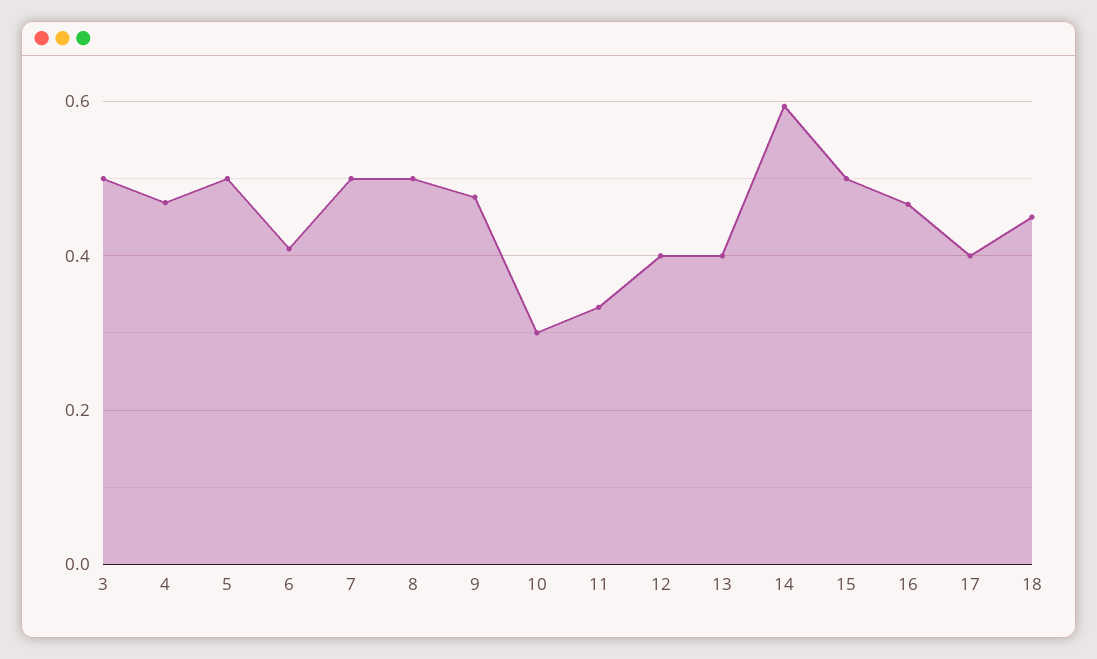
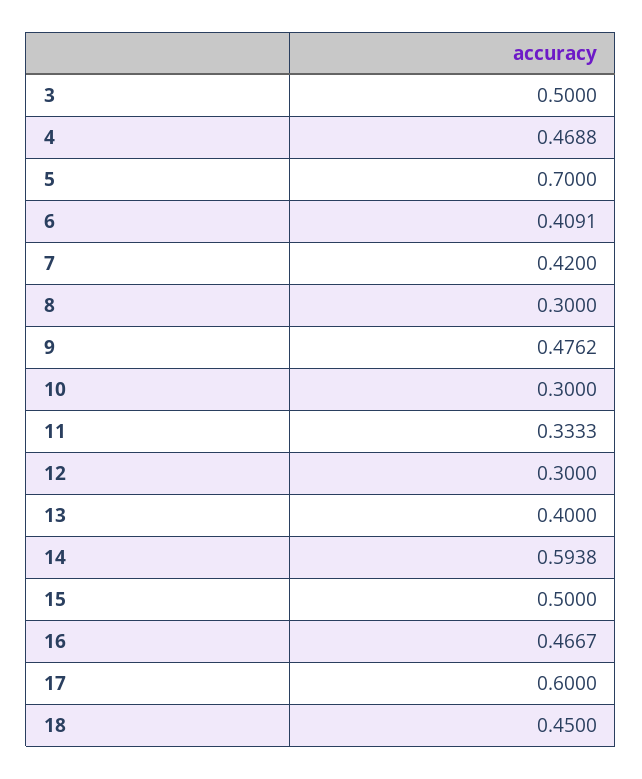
  {
    "3": 0.5,
    "4": 0.4688,
-   "5": 0.5,
+   "5": 0.7,
    "6": 0.4091,
-   "7": 0.5,
+   "7": 0.42,
-   "8": 0.5,
+   "8": 0.3,
    "9": 0.4762,
    "10": 0.3,
    "11": 0.3333,
-   "12": 0.4,
+   "12": 0.3,
    "13": 0.4,
    "14": 0.5938,
    "15": 0.5,
    "16": 0.4667,
-   "17": 0.4,
+   "17": 0.6,
    "18": 0.45
  }

